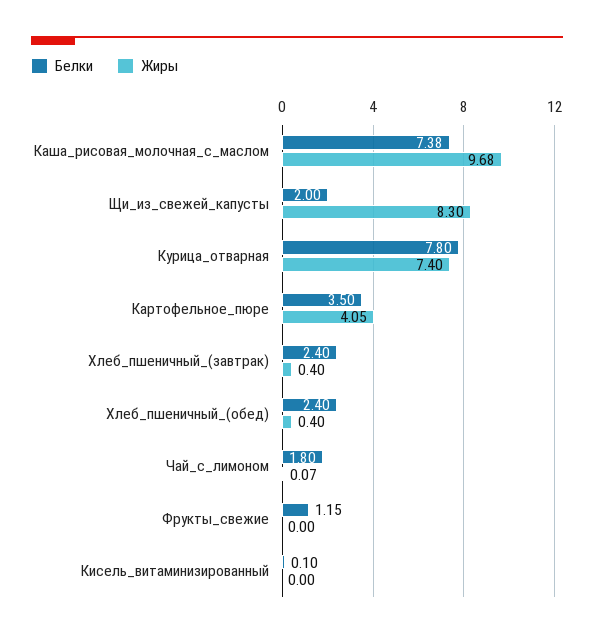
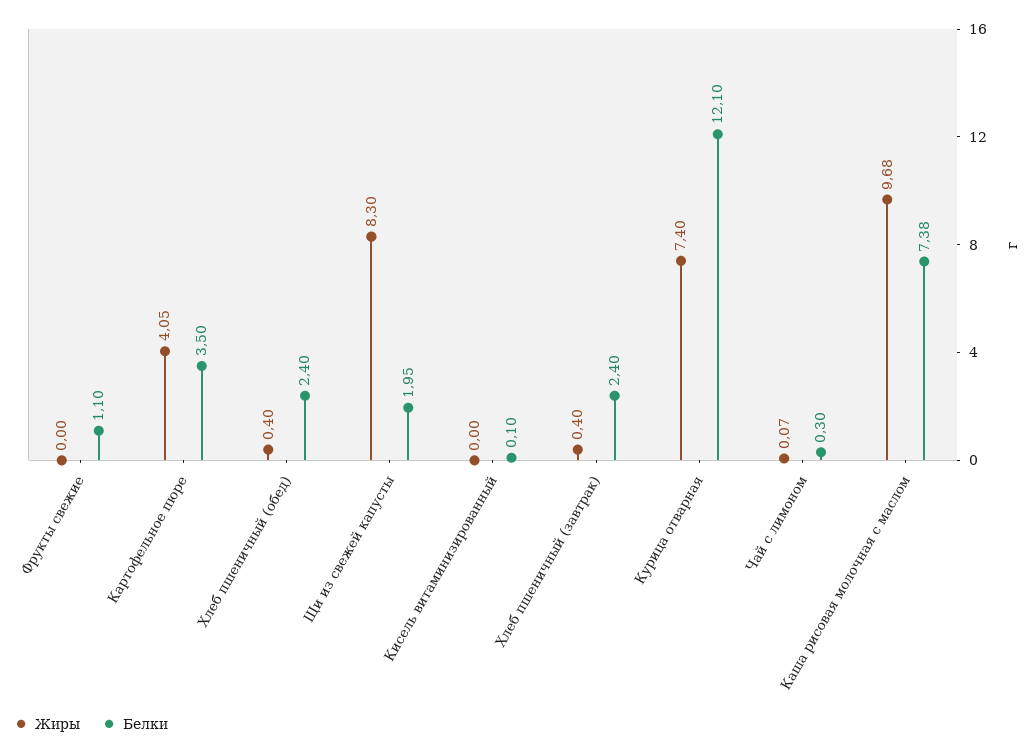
  {
    "Белки": {
      "Каша_рисовая_молочная_с_маслом": 7.38,
-     "Щи_из_свежей_капусты": 2,
+     "Щи_из_свежей_капусты": 1.95,
-     "Курица_отварная": 7.8,
+     "Курица_отварная": 12.1,
      "Картофельное_пюре": 3.5,
      "Хлеб_пшеничный_(завтрак)": 2.4,
      "Хлеб_пшеничный_(обед)": 2.4,
-     "Чай_с_лимоном": 1.8,
+     "Чай_с_лимоном": 0.3,
-     "Фрукты_свежие": 1.15,
+     "Фрукты_свежие": 1.1,
      "Кисель_витаминизированный": 0.1
    },
    "Жиры": {
      "Каша_рисовая_молочная_с_маслом": 9.68,
      "Щи_из_свежей_капусты": 8.3,
      "Курица_отварная": 7.4,
      "Картофельное_пюре": 4.05,
      "Хлеб_пшеничный_(завтрак)": 0.4,
      "Хлеб_пшеничный_(обед)": 0.4,
      "Чай_с_лимоном": 0.07,
      "Фрукты_свежие": 0,
      "Кисель_витаминизированный": 0
    }
  }

